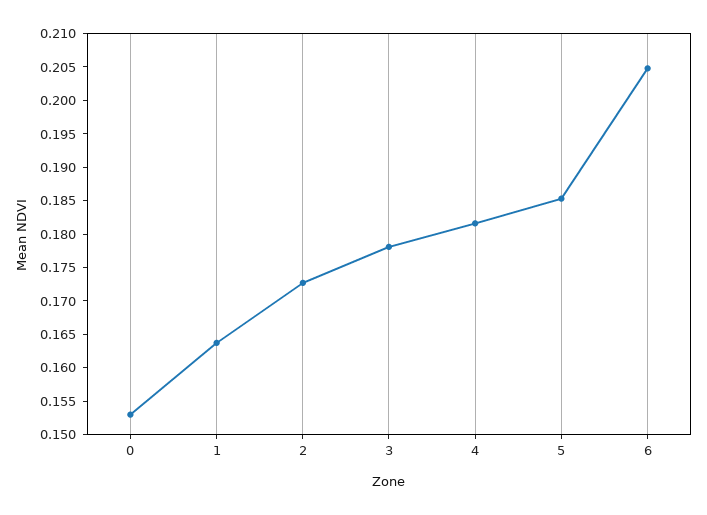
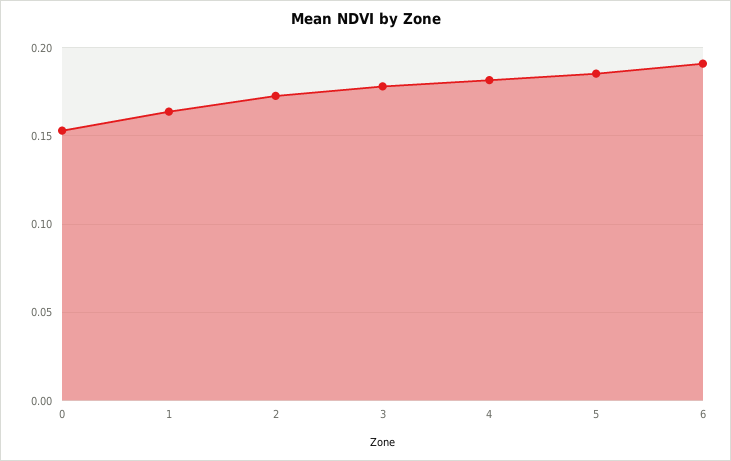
  {
    "0": 0.1525,
    "1": 0.1625,
    "2": 0.1725,
    "3": 0.1775,
    "4": 0.1825,
    "5": 0.185,
-   "6": 0.205
+   "6": 0.19
  }

